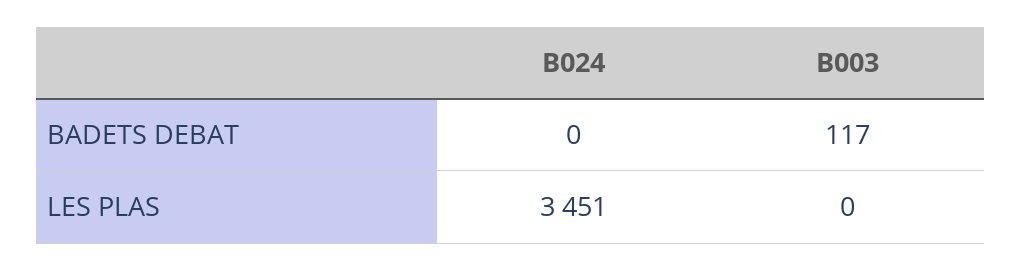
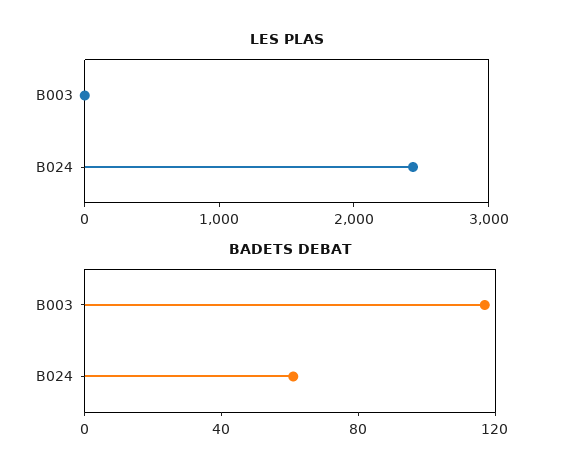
  {
    "BADETS DEBAT": {
-     "B024": 0,
+     "B024": 60,
      "B003": 117
    },
    "LES PLAS": {
-     "B024": 3451,
+     "B024": 2400,
      "B003": 0
    }
  }

